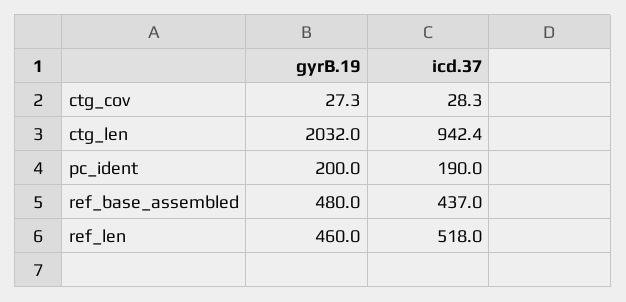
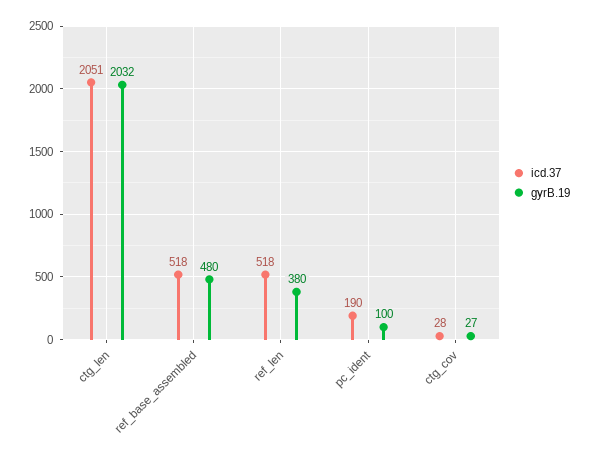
  {
    "gyrB.19": {
      "ctg_cov": 27.3,
      "ctg_len": 2032,
-     "pc_ident": 200,
+     "pc_ident": 100,
      "ref_base_assembled": 480,
-     "ref_len": 460
+     "ref_len": 380
    },
    "icd.37": {
      "ctg_cov": 28.3,
-     "ctg_len": 942.4,
+     "ctg_len": 2051,
      "pc_ident": 190,
-     "ref_base_assembled": 437,
+     "ref_base_assembled": 518,
      "ref_len": 518
    }
  }

